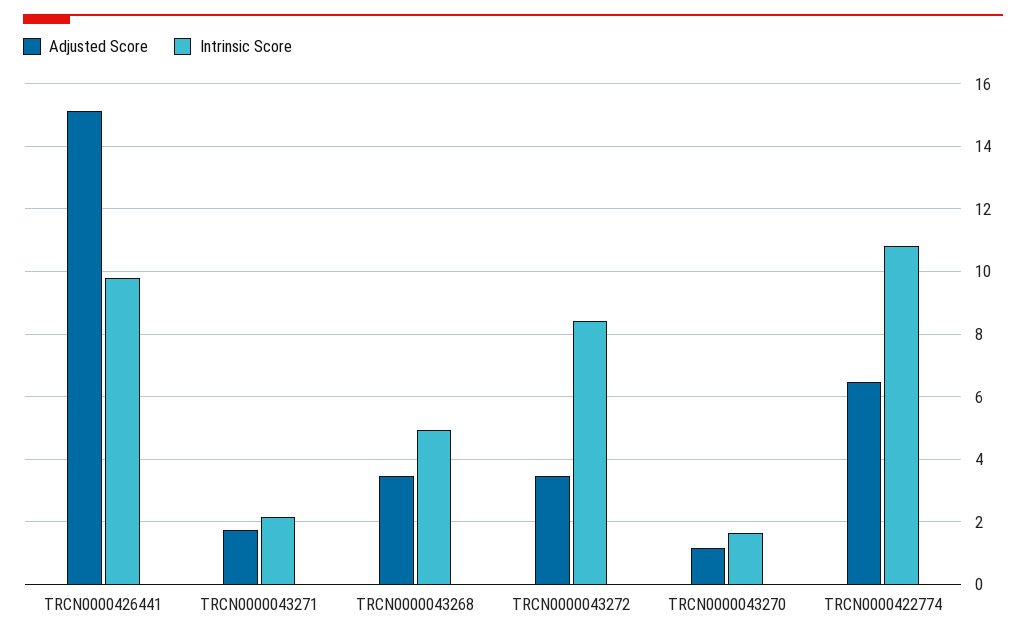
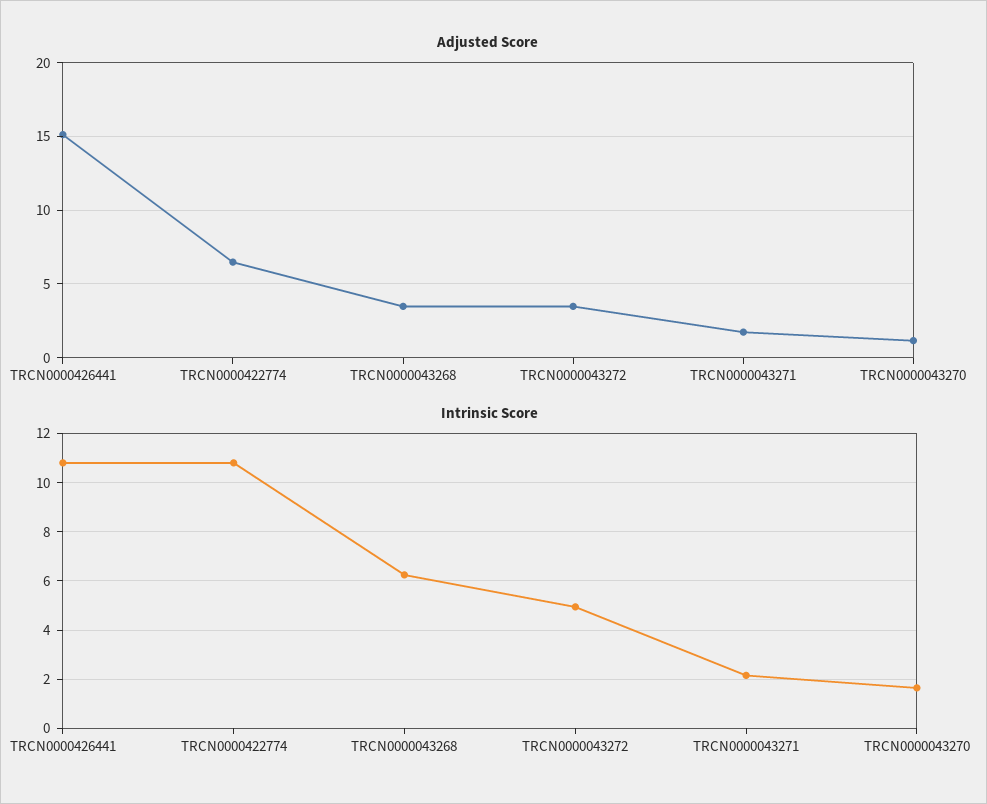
  {
    "Adjusted Score": {
      "TRCN0000426441": 15.2,
      "TRCN0000043271": 1.8,
      "TRCN0000043268": 3.4,
      "TRCN0000043272": 3.4,
      "TRCN0000043270": 1.2,
      "TRCN0000422774": 6.4
    },
    "Intrinsic Score": {
-     "TRCN0000426441": 9.8,
+     "TRCN0000426441": 10.75,
      "TRCN0000043271": 2.2,
-     "TRCN0000043268": 5,
+     "TRCN0000043268": 6.25,
-     "TRCN0000043272": 8.4,
+     "TRCN0000043272": 5,
      "TRCN0000043270": 1.6,
      "TRCN0000422774": 10.8
    }
  }

